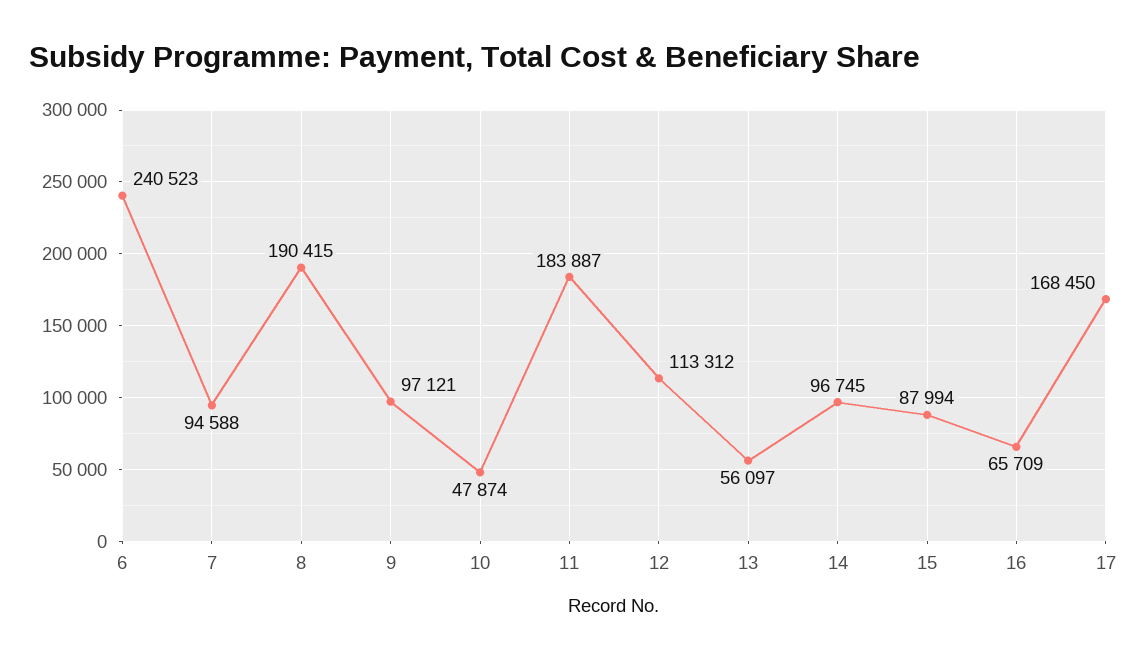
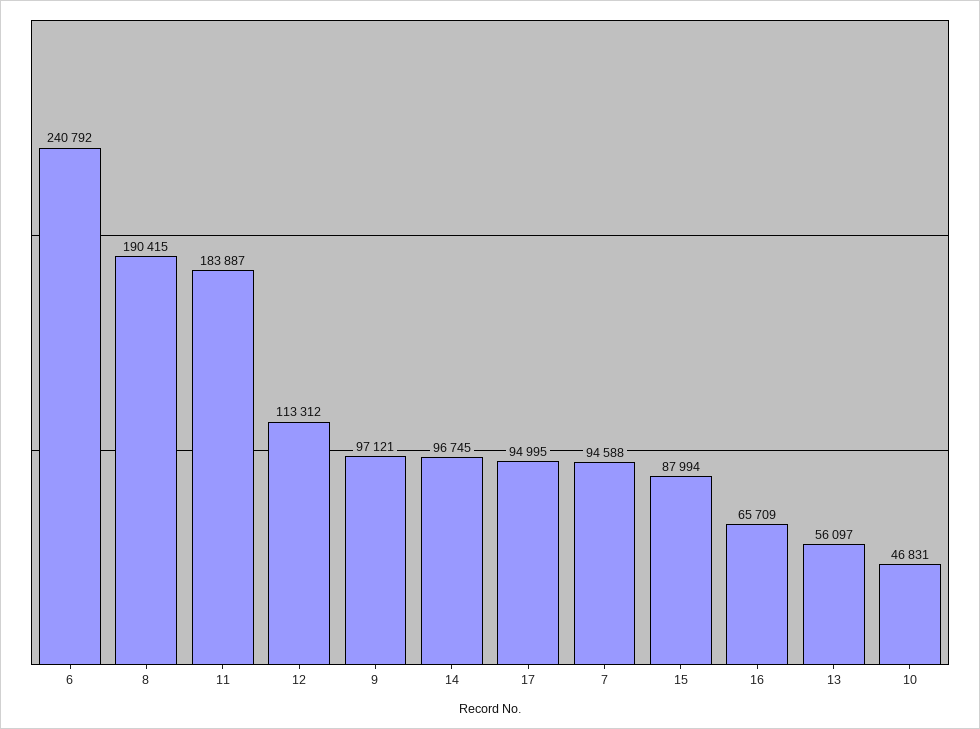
  {
-   "6": 240523,
+   "6": 240792,
    "7": 94588,
    "8": 190415,
    "9": 97121,
-   "10": 47874,
+   "10": 46831,
    "11": 183887,
    "12": 113312,
    "13": 56097,
    "14": 96745,
    "15": 87994,
    "16": 65709,
-   "17": 168450
+   "17": 94995
  }

